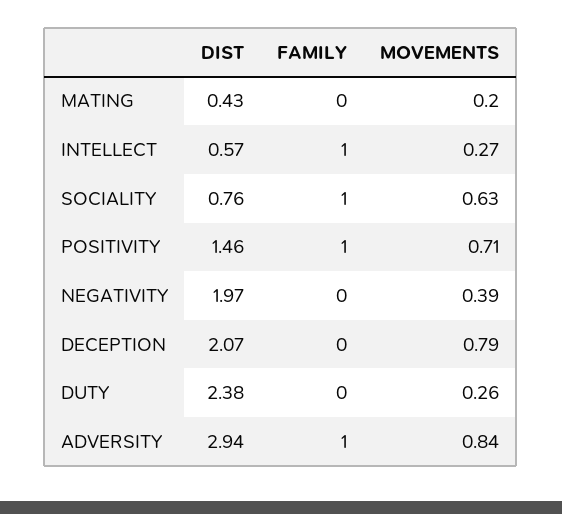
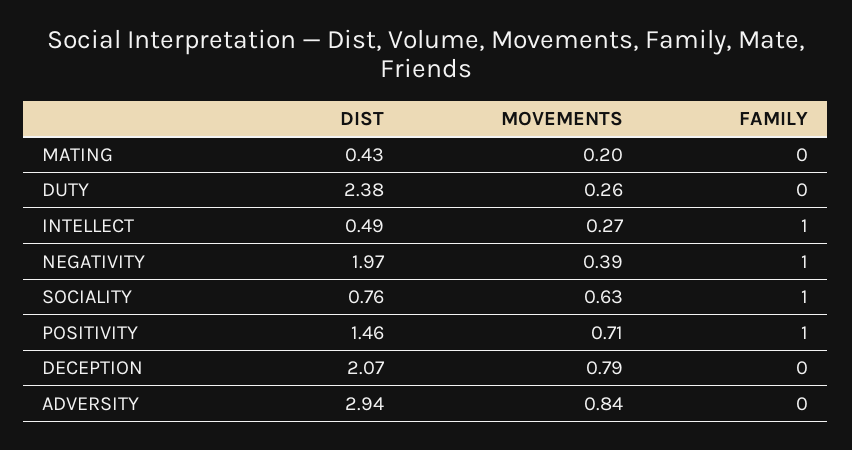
  {
    "DIST": {
      "MATING": 0.43,
-     "INTELLECT": 0.57,
+     "INTELLECT": 0.49,
      "SOCIALITY": 0.76,
      "POSITIVITY": 1.46,
      "NEGATIVITY": 1.97,
      "DECEPTION": 2.07,
      "DUTY": 2.38,
      "ADVERSITY": 2.94
    },
    "FAMILY": {
      "MATING": 0,
      "INTELLECT": 1,
      "SOCIALITY": 1,
      "POSITIVITY": 1,
-     "NEGATIVITY": 0,
+     "NEGATIVITY": 1,
      "DECEPTION": 0,
      "DUTY": 0,
-     "ADVERSITY": 1
+     "ADVERSITY": 0
    },
    "MOVEMENTS": {
      "MATING": 0.2,
      "INTELLECT": 0.27,
      "SOCIALITY": 0.63,
      "POSITIVITY": 0.71,
      "NEGATIVITY": 0.39,
      "DECEPTION": 0.79,
      "DUTY": 0.26,
      "ADVERSITY": 0.84
    }
  }

